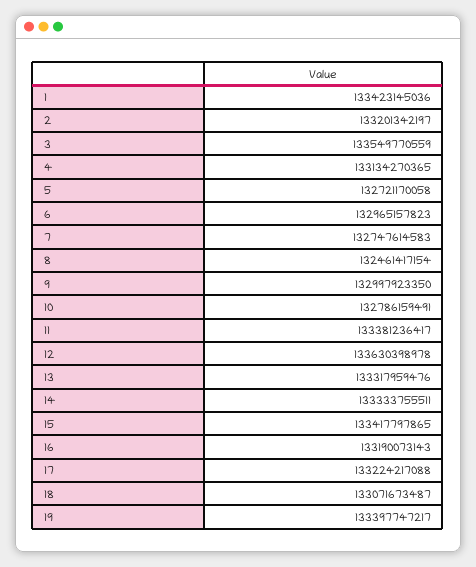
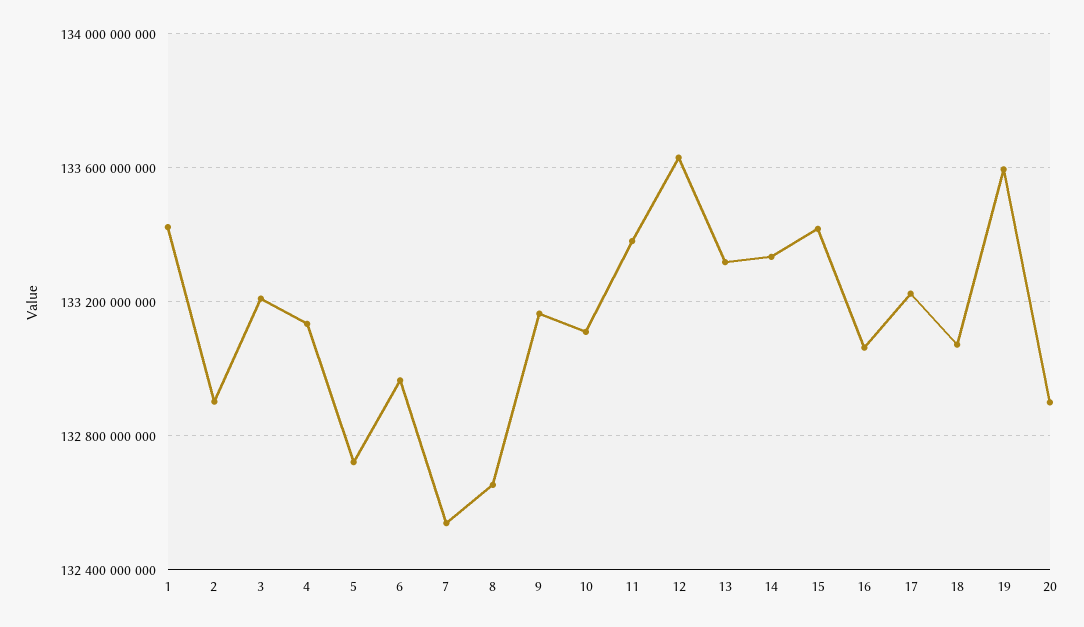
  {
    "1": 133423145036,
-   "2": 133201342197,
+   "2": 132900000000,
-   "3": 133549770559,
+   "3": 133200000000,
    "4": 133134270365,
    "5": 132721170058,
    "6": 132965157823,
-   "7": 132747614583,
+   "7": 132550000000,
-   "8": 132461417154,
+   "8": 132650000000,
-   "9": 132997923350,
+   "9": 133150000000,
-   "10": 132786159491,
+   "10": 133100000000,
    "11": 133381236417,
    "12": 133630398978,
    "13": 133317959476,
    "14": 133333755511,
    "15": 133417797865,
-   "16": 133190073143,
+   "16": 133050000000,
    "17": 133224217088,
    "18": 133071673487,
-   "19": 133397747217
+   "19": 133600000000,
+   "20": 132900000000
  }

